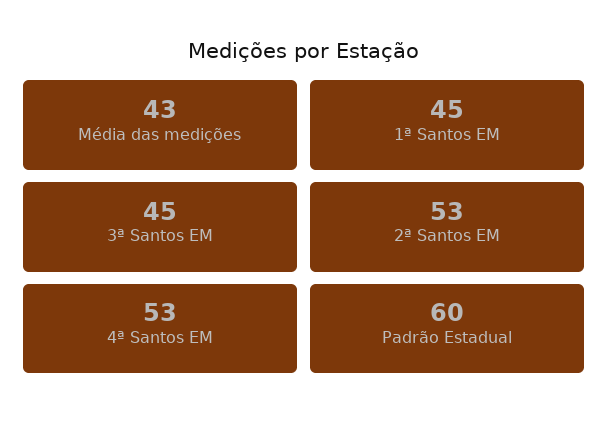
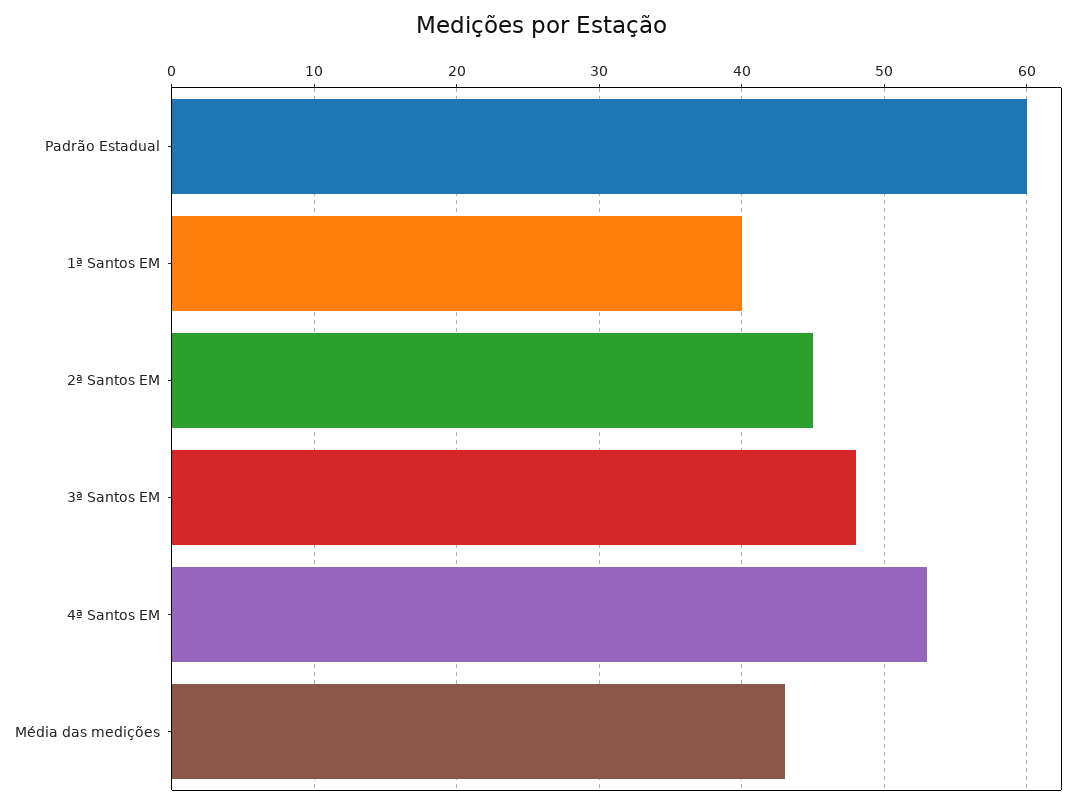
  {
    "Média das medições": 43,
-   "1ª Santos EM": 45,
+   "1ª Santos EM": 40,
-   "3ª Santos EM": 45,
+   "3ª Santos EM": 48,
-   "2ª Santos EM": 53,
+   "2ª Santos EM": 45,
    "4ª Santos EM": 53,
    "Padrão Estadual": 60
  }

